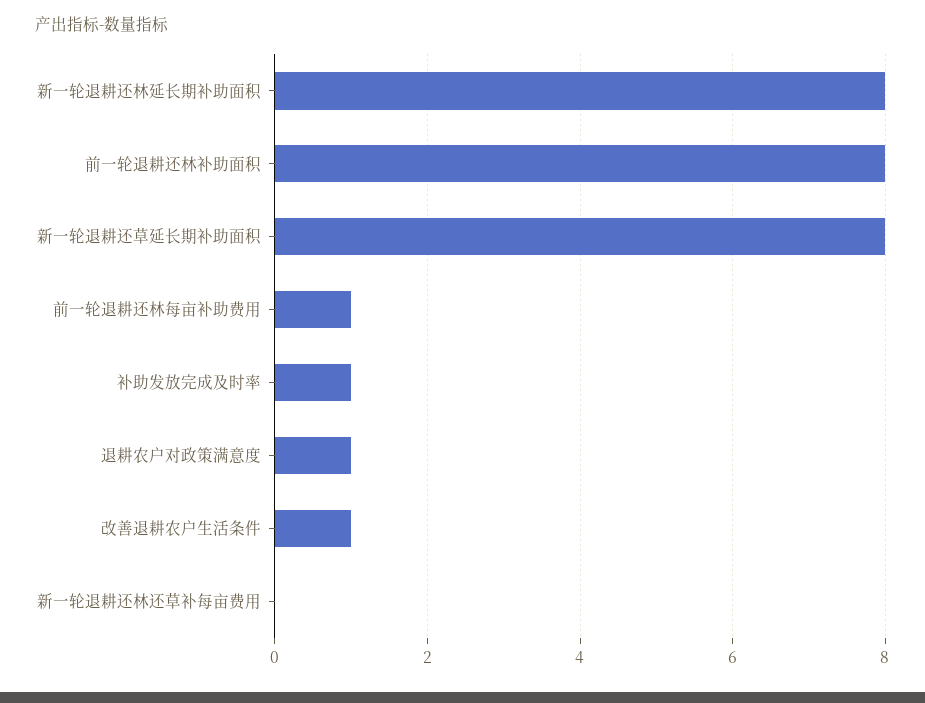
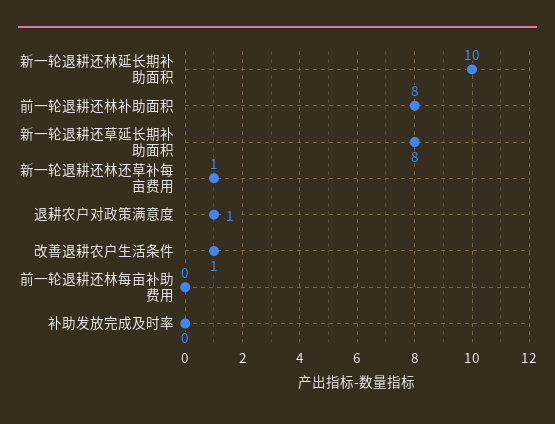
  {
-   "新一轮退耕还林延长期补助面积": 8,
+   "新一轮退耕还林延长期补助面积": 10,
    "前一轮退耕还林补助面积": 8,
    "新一轮退耕还草延长期补助面积": 8,
-   "前一轮退耕还林每亩补助费用": 1,
+   "前一轮退耕还林每亩补助费用": 0,
-   "补助发放完成及时率": 1,
+   "补助发放完成及时率": 0,
    "退耕农户对政策满意度": 1,
    "改善退耕农户生活条件": 1,
-   "新一轮退耕还林还草补每亩费用": 0
+   "新一轮退耕还林还草补每亩费用": 1
  }

